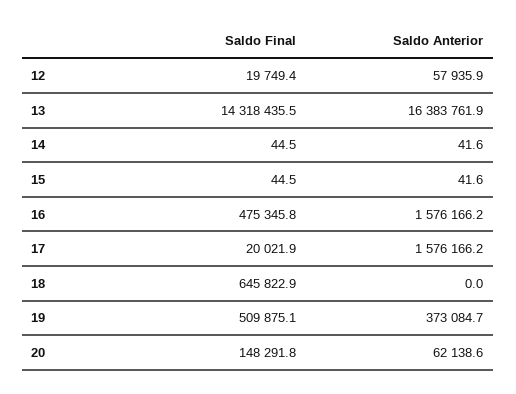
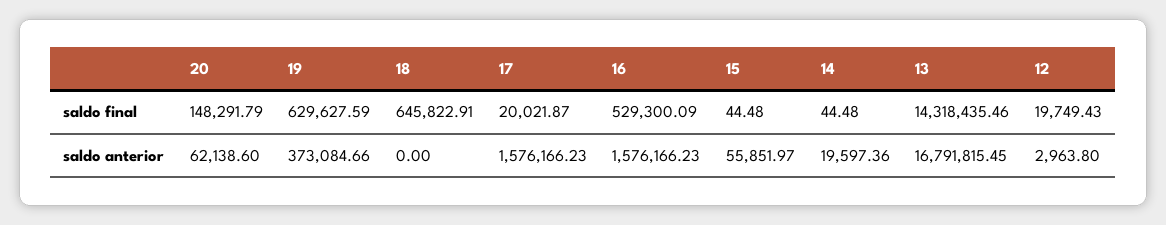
  {
    "Saldo Final": {
      "12": 19749.43,
      "13": 14318435.46,
      "14": 44.48,
      "15": 44.48,
-     "16": 475345.8,
+     "16": 529300.09,
      "17": 20021.87,
      "18": 645822.91,
-     "19": 509875.1,
+     "19": 629627.59,
      "20": 148291.79
    },
    "Saldo Anterior": {
-     "12": 57935.9,
+     "12": 2963.8,
-     "13": 16383761.9,
+     "13": 16791815.45,
-     "14": 41.6,
+     "14": 19597.36,
-     "15": 41.6,
+     "15": 55851.97,
      "16": 1576166.23,
      "17": 1576166.23,
      "18": 0,
      "19": 373084.66,
      "20": 62138.6
    }
  }

